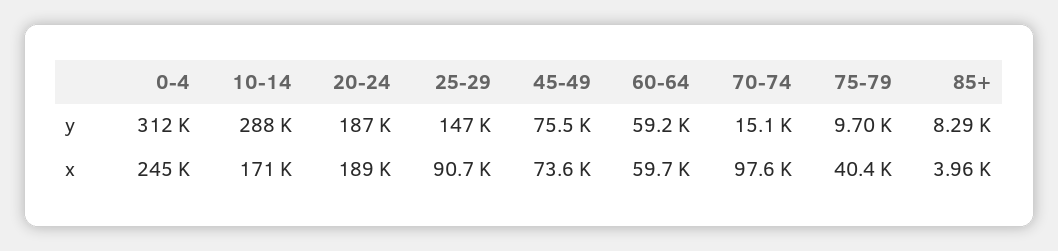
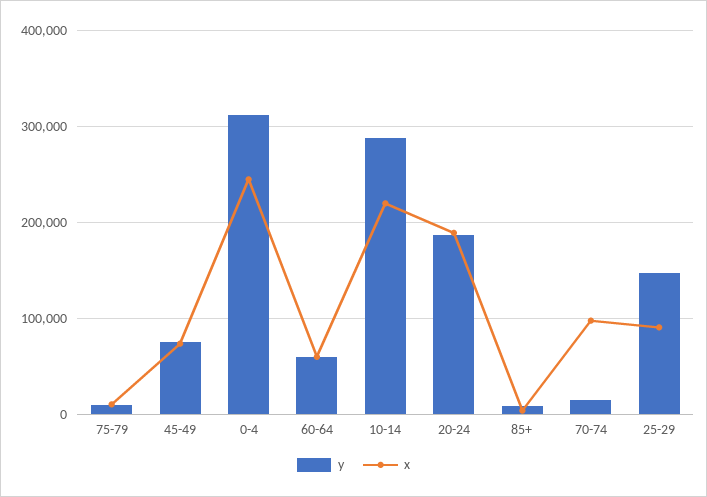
  {
    "y": {
      "0-4": 312000,
      "10-14": 288000,
      "20-24": 187000,
      "25-29": 147000,
      "45-49": 75500,
      "60-64": 59200,
      "70-74": 15100,
      "75-79": 9700,
      "85+": 8290
    },
    "x": {
      "0-4": 245000,
-     "10-14": 171000,
+     "10-14": 220000,
      "20-24": 189000,
      "25-29": 90700,
      "45-49": 73600,
      "60-64": 59700,
      "70-74": 97600,
-     "75-79": 40400,
+     "75-79": 10000,
      "85+": 3960
    }
  }

